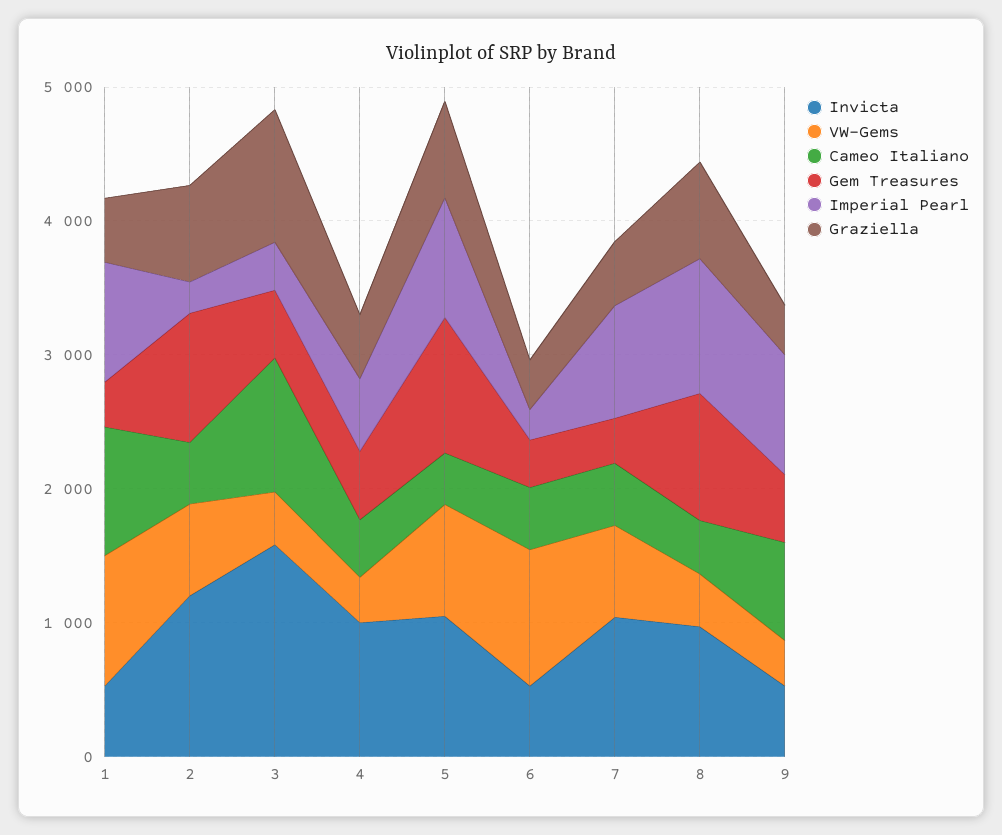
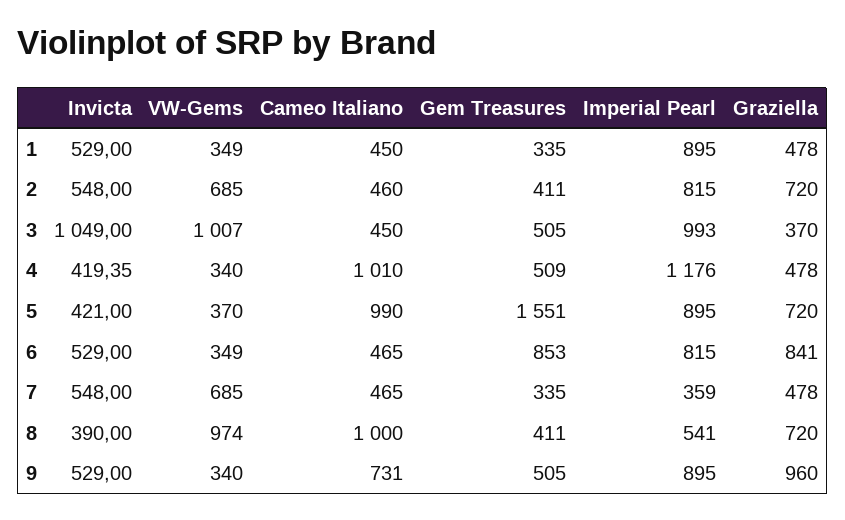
  {
    "Invicta": {
      "1": 529,
-     "2": 1200,
+     "2": 548,
-     "3": 1600,
+     "3": 1049,
-     "4": 1000,
+     "4": 419.35,
-     "5": 1000,
+     "5": 421,
      "6": 529,
-     "7": 1000,
+     "7": 548,
-     "8": 1000,
+     "8": 390,
      "9": 529
    },
    "VW-Gems": {
-     "1": 1000,
+     "1": 349,
      "2": 685,
-     "3": 400,
+     "3": 1007,
      "4": 340,
-     "5": 800,
+     "5": 370,
-     "6": 1000,
+     "6": 349,
      "7": 685,
-     "8": 400,
+     "8": 974,
      "9": 340
    },
    "Cameo Italiano": {
-     "1": 1000,
+     "1": 450,
      "2": 460,
-     "3": 1000,
+     "3": 450,
-     "4": 400,
+     "4": 1010,
-     "5": 400,
+     "5": 990,
      "6": 465,
      "7": 465,
-     "8": 400,
+     "8": 1000,
      "9": 731
    },
    "Gem Treasures": {
      "1": 335,
-     "2": 1000,
+     "2": 411,
      "3": 505,
      "4": 509,
-     "5": 1000,
+     "5": 1551,
-     "6": 400,
+     "6": 853,
      "7": 335,
-     "8": 1000,
+     "8": 411,
      "9": 505
    },
    "Imperial Pearl": {
      "1": 895,
-     "2": 200,
+     "2": 815,
-     "3": 400,
+     "3": 993,
-     "4": 600,
+     "4": 1176,
      "5": 895,
-     "6": 200,
+     "6": 815,
-     "7": 800,
+     "7": 359,
-     "8": 1000,
+     "8": 541,
      "9": 895
    },
    "Graziella": {
      "1": 478,
      "2": 720,
-     "3": 1000,
+     "3": 370,
      "4": 478,
      "5": 720,
-     "6": 400,
+     "6": 841,
      "7": 478,
      "8": 720,
-     "9": 400
+     "9": 960
    }
  }

